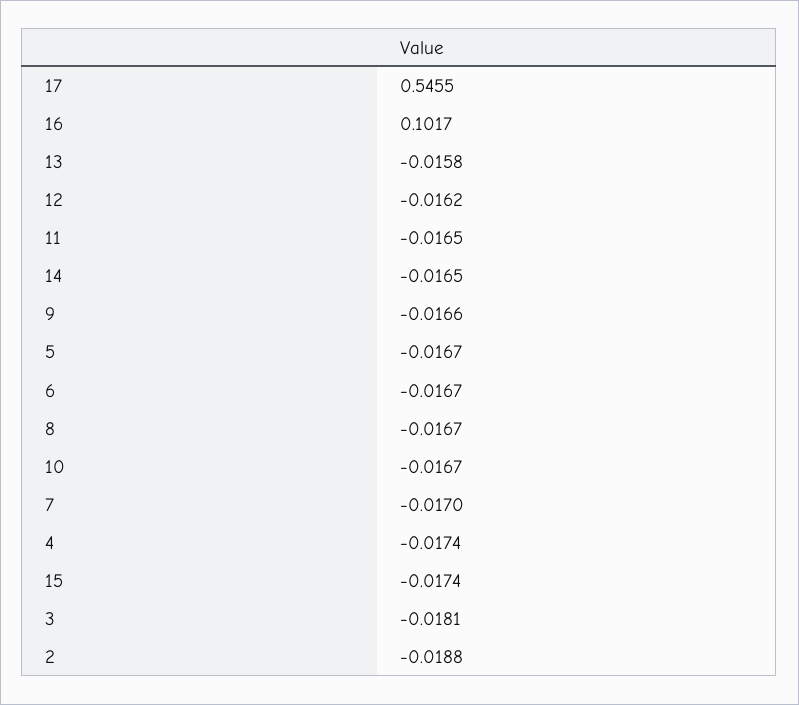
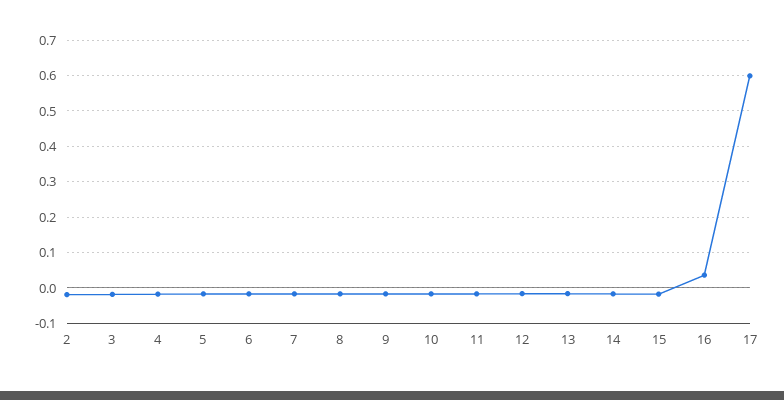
  {
-   "17": 0.5455,
+   "17": 0.6,
-   "16": 0.1017,
+   "16": 0.04,
    "13": -0.0158,
    "12": -0.0162,
    "11": -0.0165,
    "14": -0.0165,
    "9": -0.0166,
    "5": -0.0167,
    "6": -0.0167,
    "8": -0.0167,
    "10": -0.0167,
    "7": -0.017,
    "4": -0.0174,
    "15": -0.0174,
    "3": -0.0181,
    "2": -0.0188
  }

